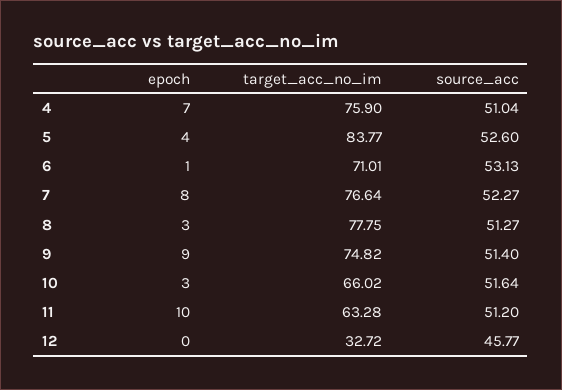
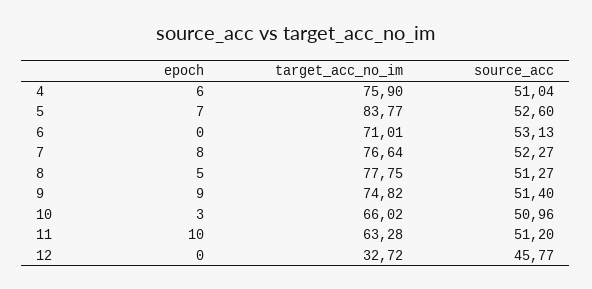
  {
    "epoch": {
-     "4": 7,
+     "4": 6,
-     "5": 4,
+     "5": 7,
-     "6": 1,
+     "6": 0,
      "7": 8,
-     "8": 3,
+     "8": 5,
      "9": 9,
      "10": 3,
      "11": 10,
      "12": 0
    },
    "target_acc_no_im": {
      "4": 75.9,
      "5": 83.77,
      "6": 71.01,
      "7": 76.64,
      "8": 77.75,
      "9": 74.82,
      "10": 66.02,
      "11": 63.28,
      "12": 32.72
    },
    "source_acc": {
      "4": 51.04,
      "5": 52.6,
      "6": 53.13,
      "7": 52.27,
      "8": 51.27,
      "9": 51.4,
-     "10": 51.64,
+     "10": 50.96,
      "11": 51.2,
      "12": 45.77
    }
  }

